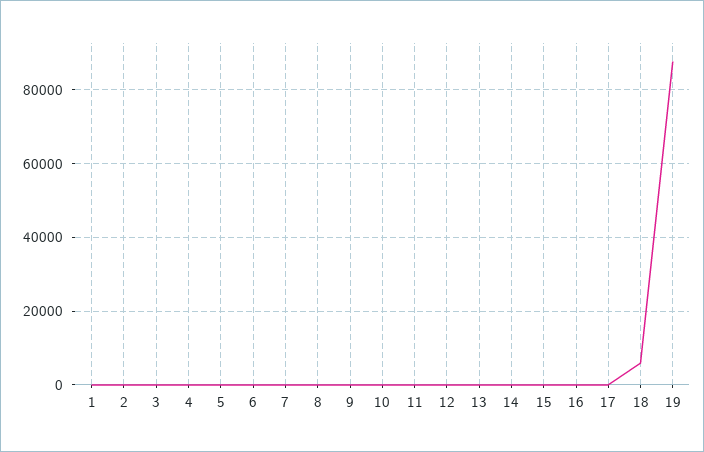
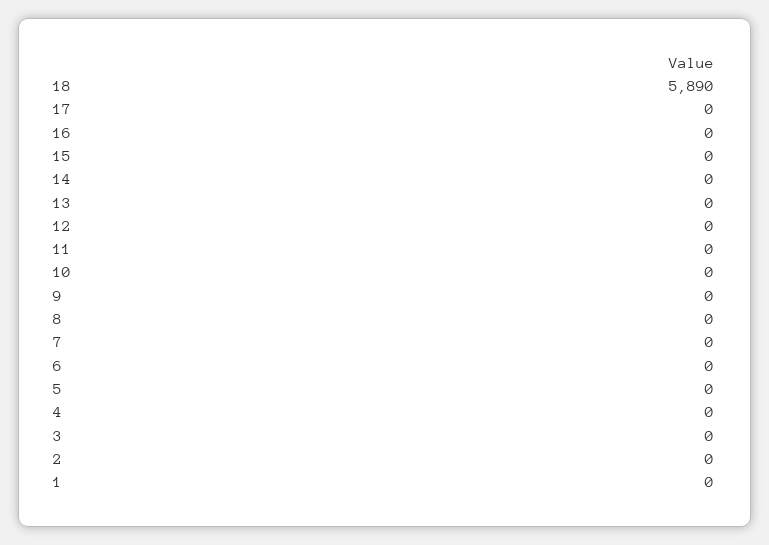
  {
    "1": 0,
    "2": 0,
    "3": 0,
    "4": 0,
    "5": 0,
    "6": 0,
    "7": 0,
    "8": 0,
    "9": 0,
    "10": 0,
    "11": 0,
    "12": 0,
    "13": 0,
    "14": 0,
    "15": 0,
    "16": 0,
    "17": 0,
-   "18": 5890,
+   "18": 5890
-   "19": 88000
  }

